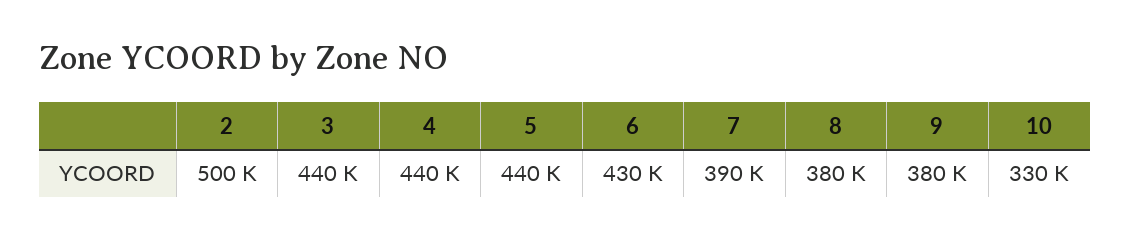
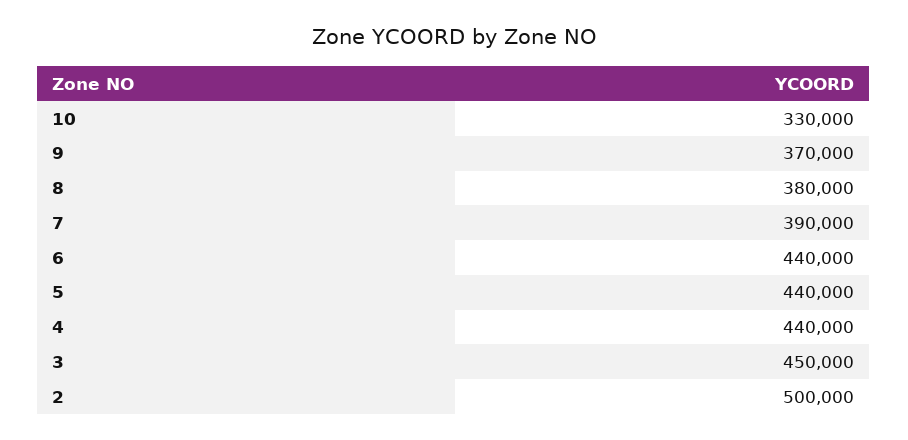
  {
    "2": 500000,
-   "3": 440000,
+   "3": 450000,
    "4": 440000,
    "5": 440000,
-   "6": 430000,
+   "6": 440000,
    "7": 390000,
    "8": 380000,
-   "9": 380000,
+   "9": 370000,
    "10": 330000
  }

